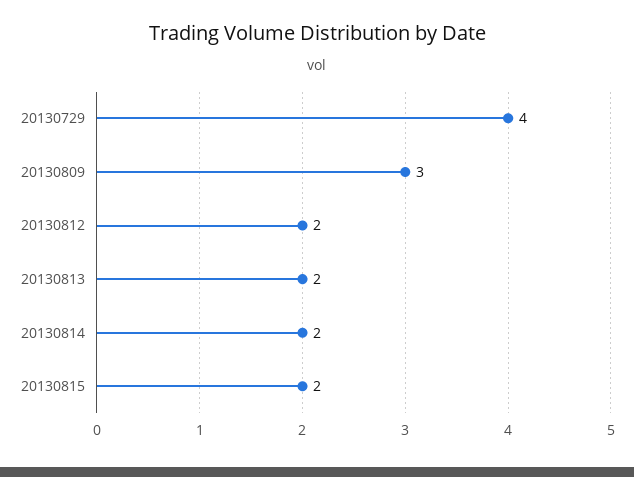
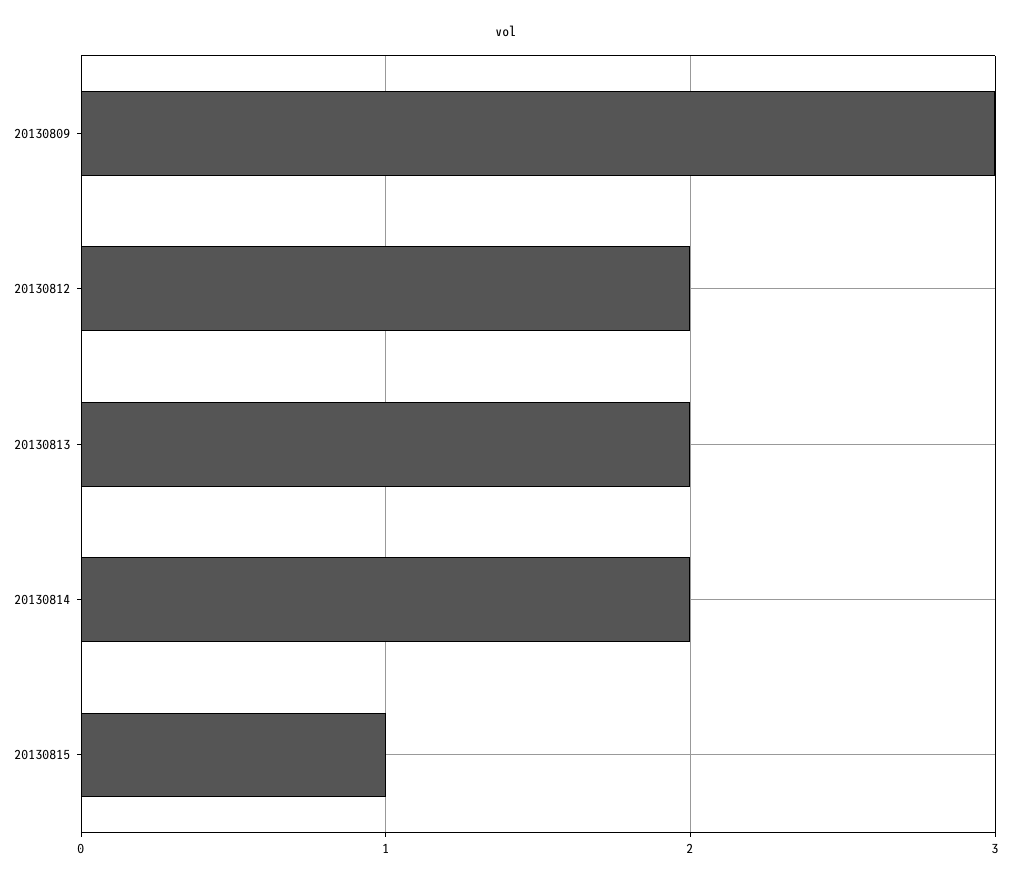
  {
-   "20130729": 4,
    "20130809": 3,
    "20130812": 2,
    "20130813": 2,
    "20130814": 2,
-   "20130815": 2
+   "20130815": 1
  }

